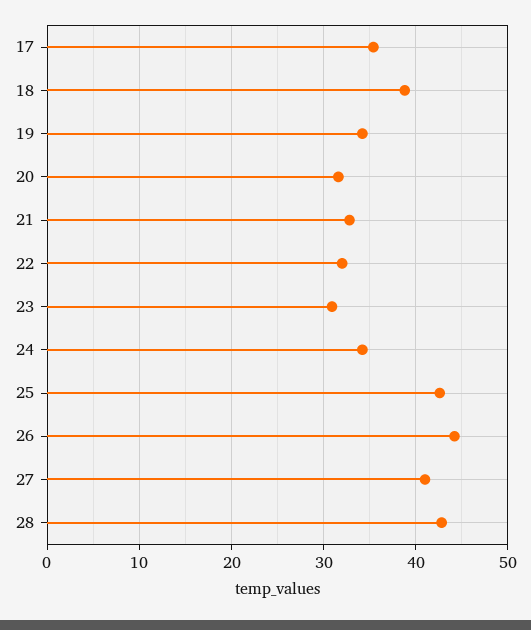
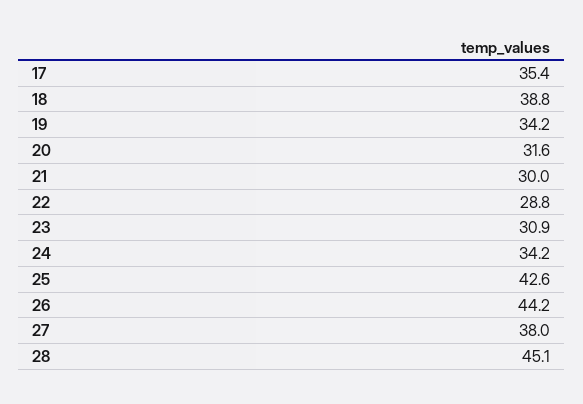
  {
    "17": 35.4,
    "18": 38.8,
    "19": 34.2,
    "20": 31.6,
-   "21": 33,
+   "21": 30,
-   "22": 32,
+   "22": 28.8,
    "23": 30.9,
    "24": 34.2,
    "25": 42.6,
    "26": 44.2,
-   "27": 41,
+   "27": 38,
-   "28": 43
+   "28": 45.1
  }

